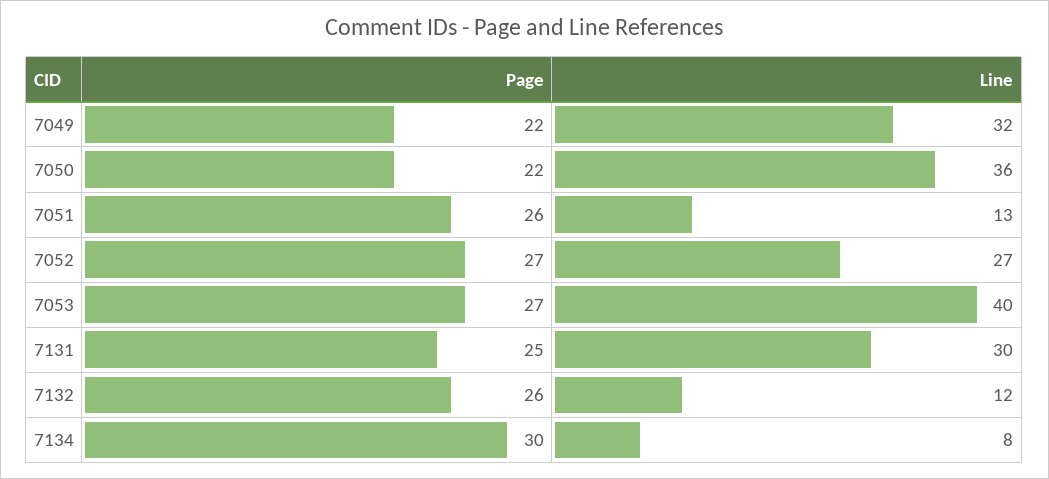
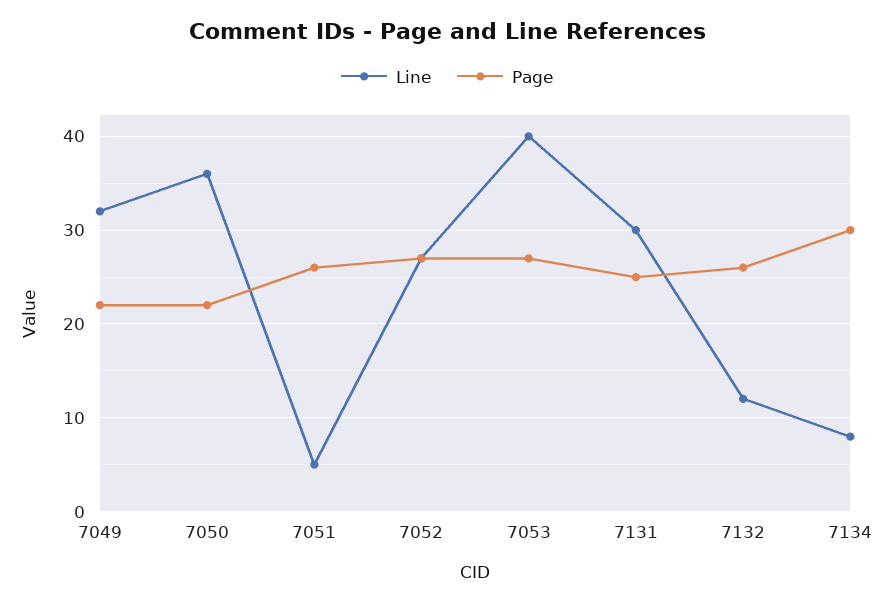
  {
    "Page": {
      "7049": 22,
      "7050": 22,
      "7051": 26,
      "7052": 27,
      "7053": 27,
      "7131": 25,
      "7132": 26,
      "7134": 30
    },
    "Line": {
      "7049": 32,
      "7050": 36,
-     "7051": 13,
+     "7051": 5,
      "7052": 27,
      "7053": 40,
      "7131": 30,
      "7132": 12,
      "7134": 8
    }
  }

